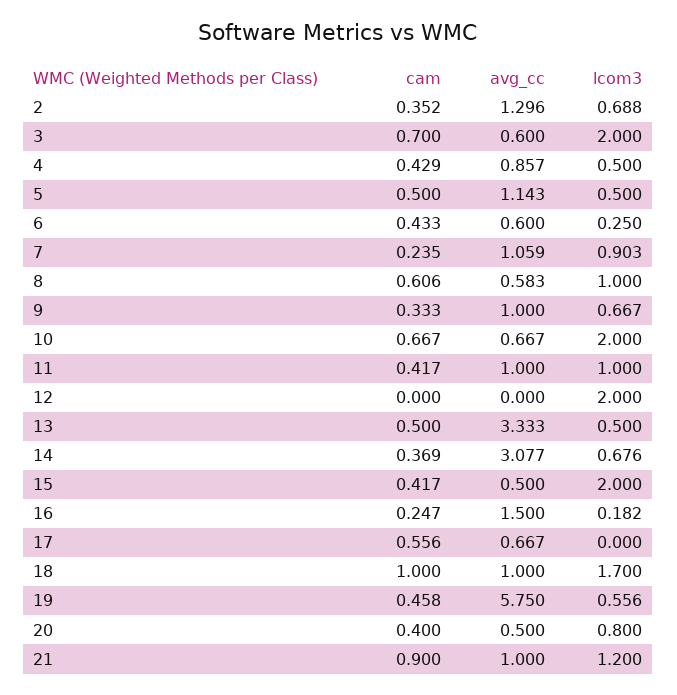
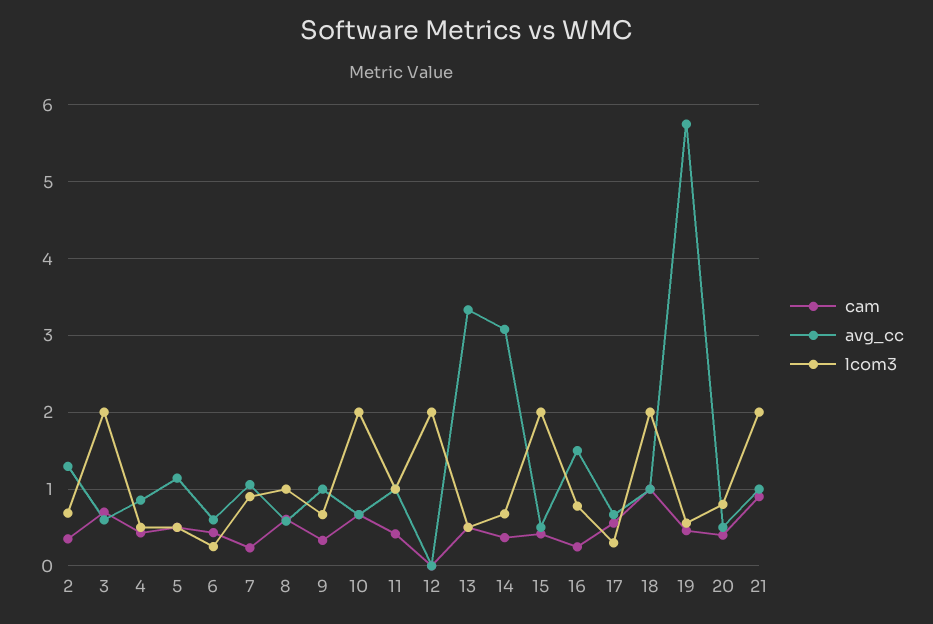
  {
    "cam": {
      "2": 0.352,
      "3": 0.7,
      "4": 0.429,
      "5": 0.5,
      "6": 0.433,
      "7": 0.235,
      "8": 0.606,
      "9": 0.333,
      "10": 0.667,
      "11": 0.417,
      "12": 0,
      "13": 0.5,
      "14": 0.369,
      "15": 0.417,
      "16": 0.247,
      "17": 0.556,
      "18": 1,
      "19": 0.458,
      "20": 0.4,
      "21": 0.9
    },
    "avg_cc": {
      "2": 1.296,
      "3": 0.6,
      "4": 0.857,
      "5": 1.143,
      "6": 0.6,
      "7": 1.059,
      "8": 0.583,
      "9": 1,
      "10": 0.667,
      "11": 1,
      "12": 0,
      "13": 3.333,
      "14": 3.077,
      "15": 0.5,
      "16": 1.5,
      "17": 0.667,
      "18": 1,
      "19": 5.75,
      "20": 0.5,
      "21": 1
    },
    "lcom3": {
      "2": 0.688,
      "3": 2,
      "4": 0.5,
      "5": 0.5,
      "6": 0.25,
      "7": 0.903,
      "8": 1,
      "9": 0.667,
      "10": 2,
      "11": 1,
      "12": 2,
      "13": 0.5,
      "14": 0.676,
      "15": 2,
-     "16": 0.182,
+     "16": 0.8,
-     "17": 0,
+     "17": 0.3,
-     "18": 1.7,
+     "18": 2,
      "19": 0.556,
      "20": 0.8,
-     "21": 1.2
+     "21": 2
    }
  }

